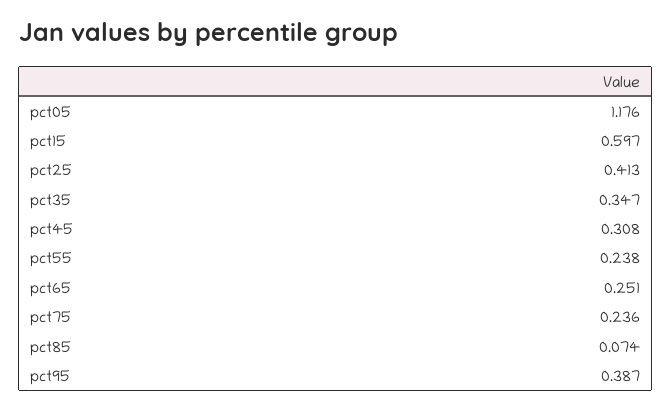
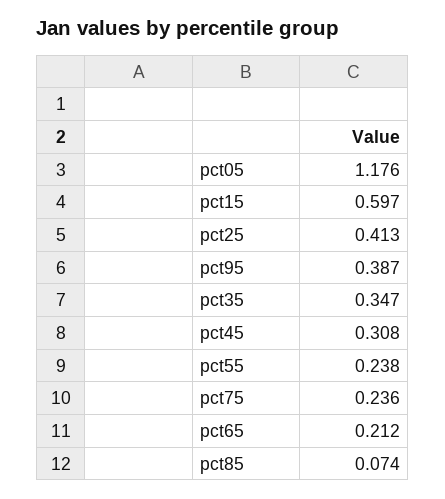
  {
    "pct05": 1.176,
    "pct15": 0.597,
    "pct25": 0.413,
    "pct35": 0.347,
    "pct45": 0.308,
    "pct55": 0.238,
-   "pct65": 0.251,
+   "pct65": 0.212,
    "pct75": 0.236,
    "pct85": 0.074,
    "pct95": 0.387
  }

